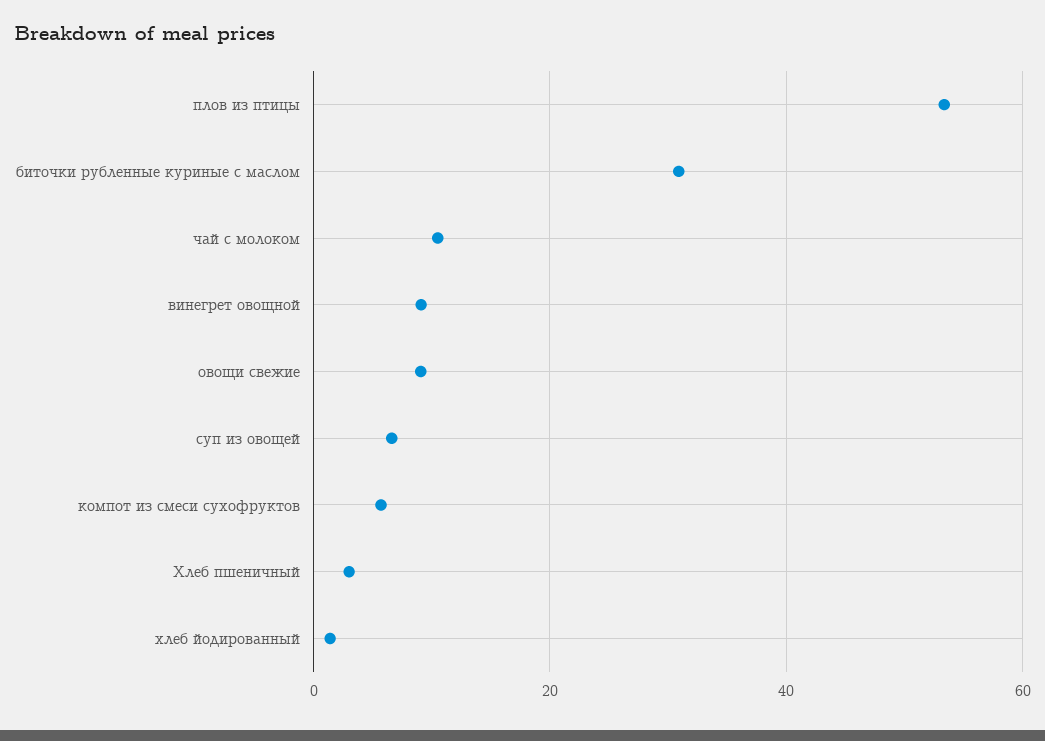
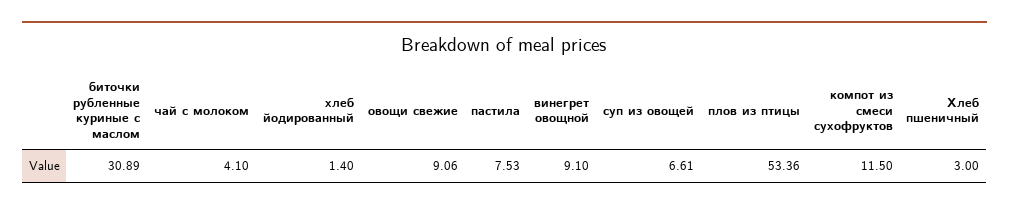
  {
    "плов из птицы": 53.36,
    "биточки рубленные куриные с маслом": 30.89,
-   "чай с молоком": 10,
+   "чай с молоком": 4.1,
    "винегрет овощной": 9.1,
    "овощи свежие": 9.06,
    "суп из овощей": 6.61,
-   "компот из смеси сухофруктов": 6,
+   "компот из смеси сухофруктов": 11.5,
    "Хлеб пшеничный": 3,
-   "хлеб йодированный": 1.4
+   "хлеб йодированный": 1.4,
+   "пастила": 7.53
  }

